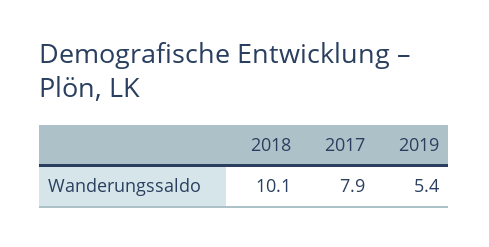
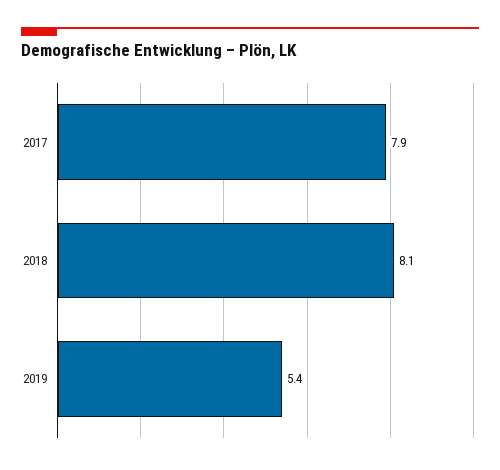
  {
-   "2018": 10.1,
+   "2018": 8.1,
    "2017": 7.9,
    "2019": 5.4
  }

